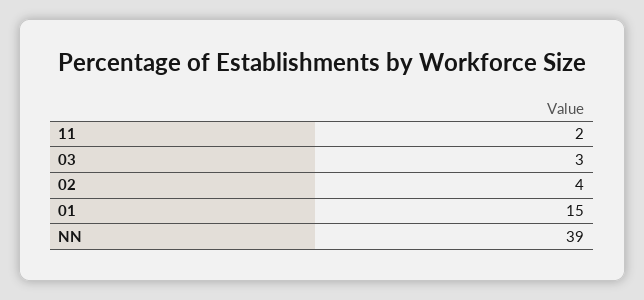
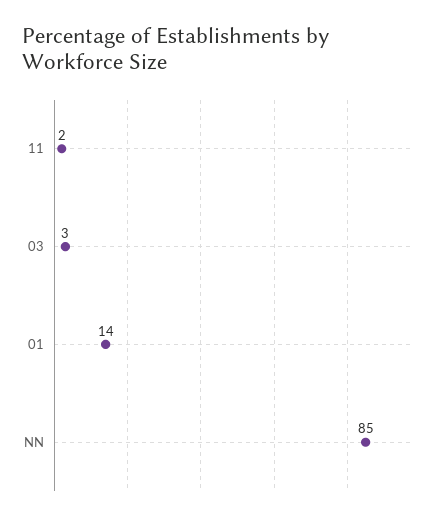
  {
    "11": 2,
    "03": 3,
-   "02": 4,
-   "01": 15,
+   "01": 14,
-   "NN": 39
+   "NN": 85
  }

